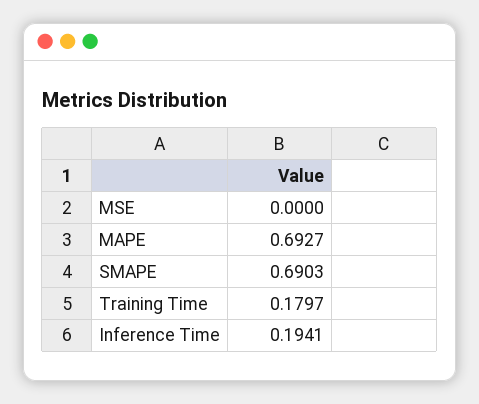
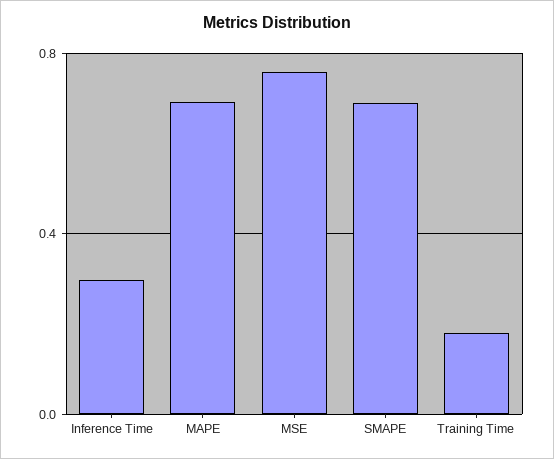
  {
-   "MSE": 0,
+   "MSE": 0.75,
    "MAPE": 0.6927,
    "SMAPE": 0.6903,
    "Training Time": 0.1797,
-   "Inference Time": 0.1941
+   "Inference Time": 0.3
  }

